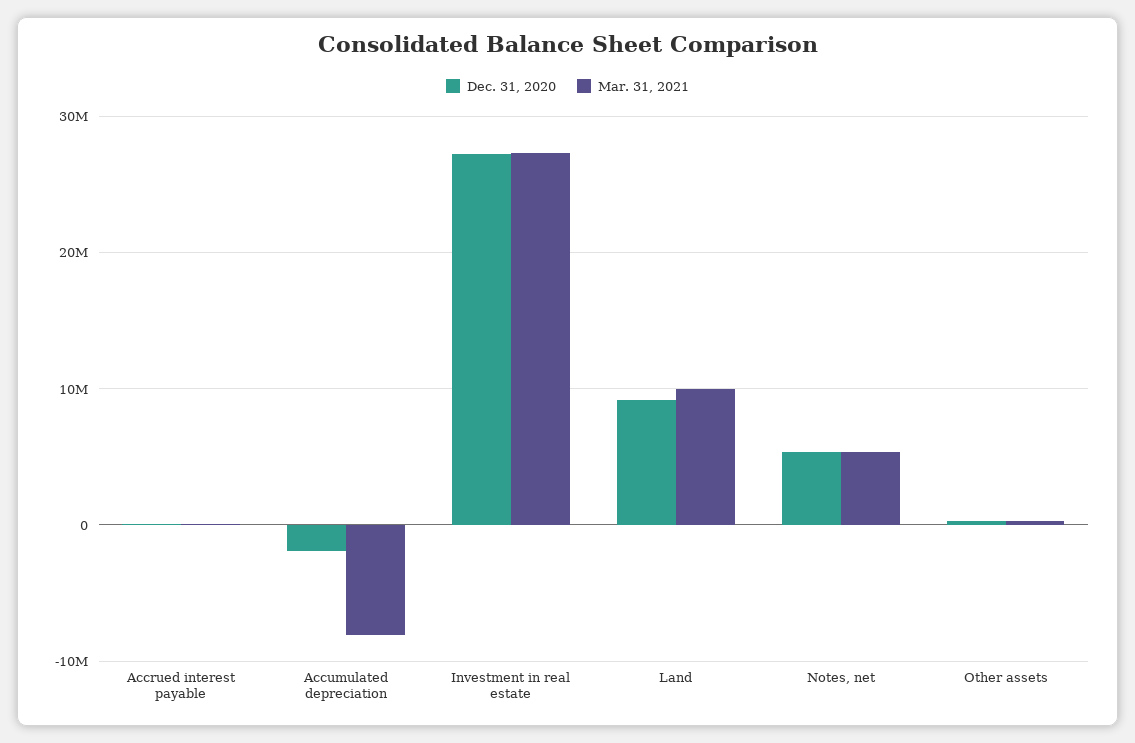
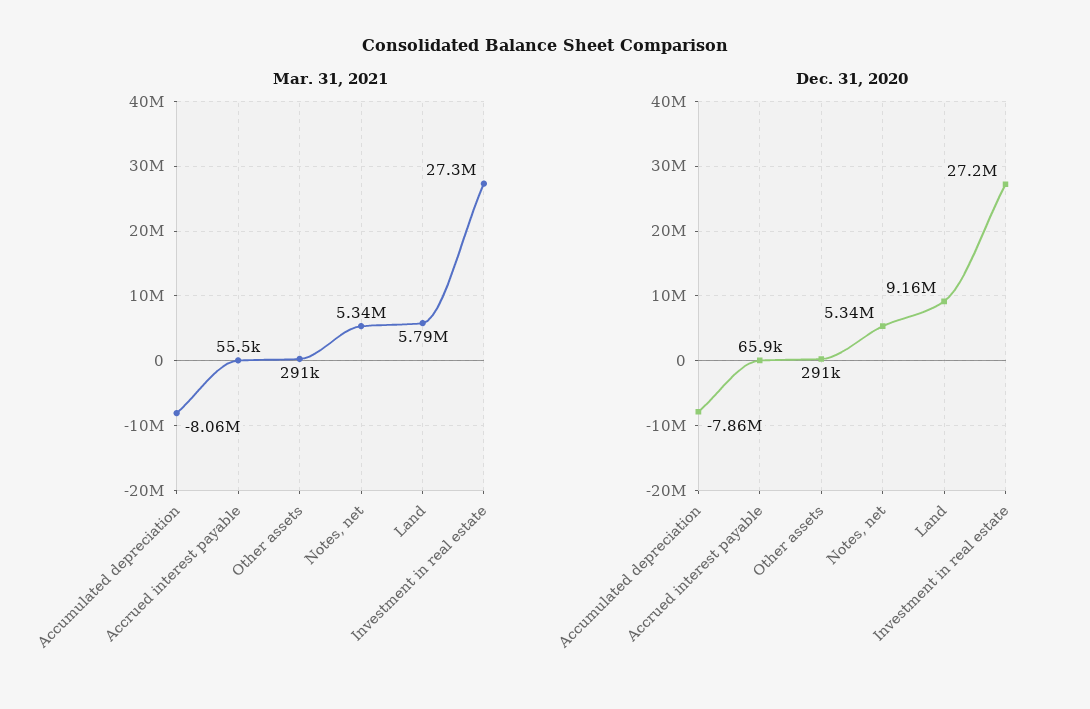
  {
    "Dec. 31, 2020": {
      "Accrued interest payable": 65900,
-     "Accumulated depreciation": -2000000,
+     "Accumulated depreciation": -7860000,
      "Investment in real estate": 27200000,
      "Land": 9160000,
      "Notes, net": 5340000,
      "Other assets": 291000
    },
    "Mar. 31, 2021": {
      "Accrued interest payable": 55500,
      "Accumulated depreciation": -8060000,
      "Investment in real estate": 27300000,
-     "Land": 10000000,
+     "Land": 5790000,
      "Notes, net": 5340000,
      "Other assets": 291000
    }
  }

